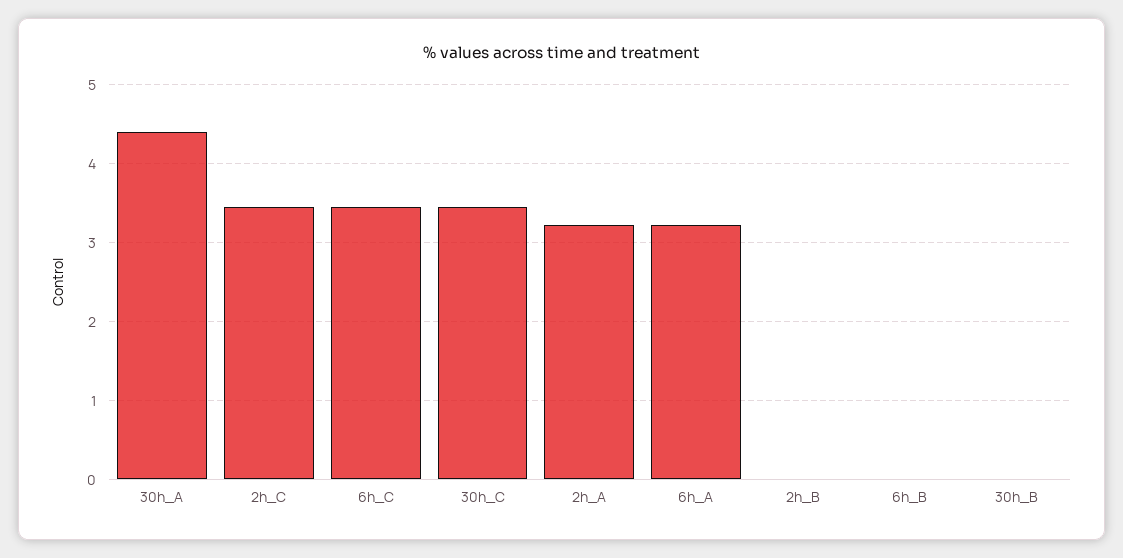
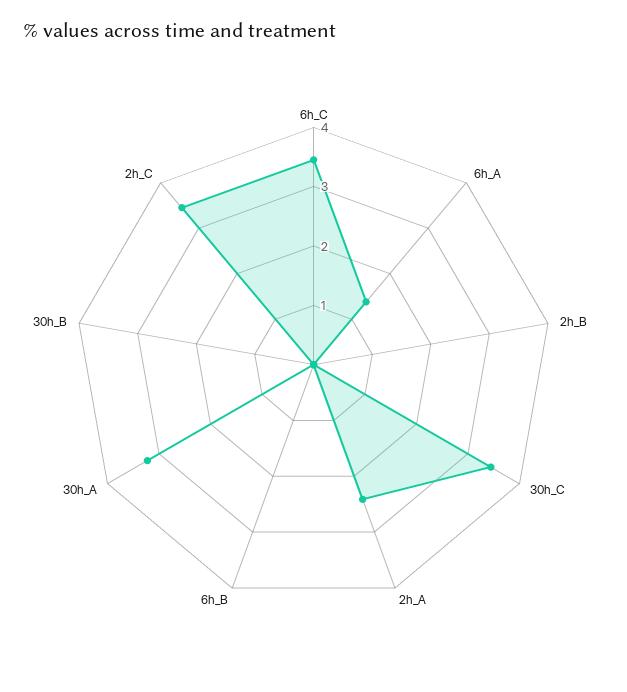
  {
-   "30h_A": 4.4,
+   "30h_A": 3.2,
    "2h_C": 3.4,
    "6h_C": 3.4,
    "30h_C": 3.4,
-   "2h_A": 3.2,
+   "2h_A": 2.4,
-   "6h_A": 3.2,
+   "6h_A": 1.4,
    "2h_B": 0,
    "6h_B": 0,
    "30h_B": 0
  }

